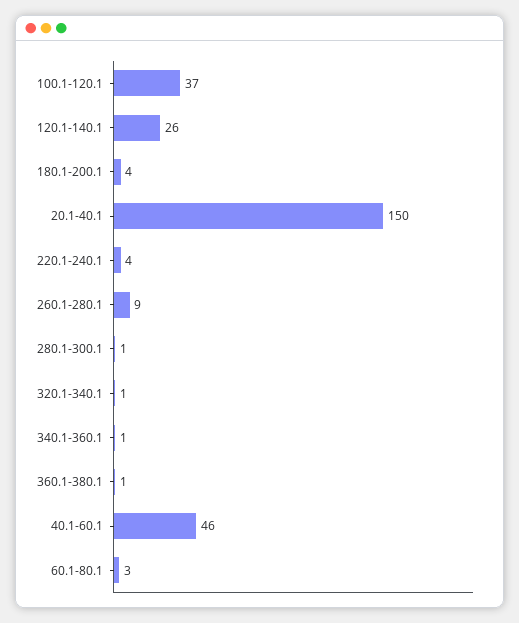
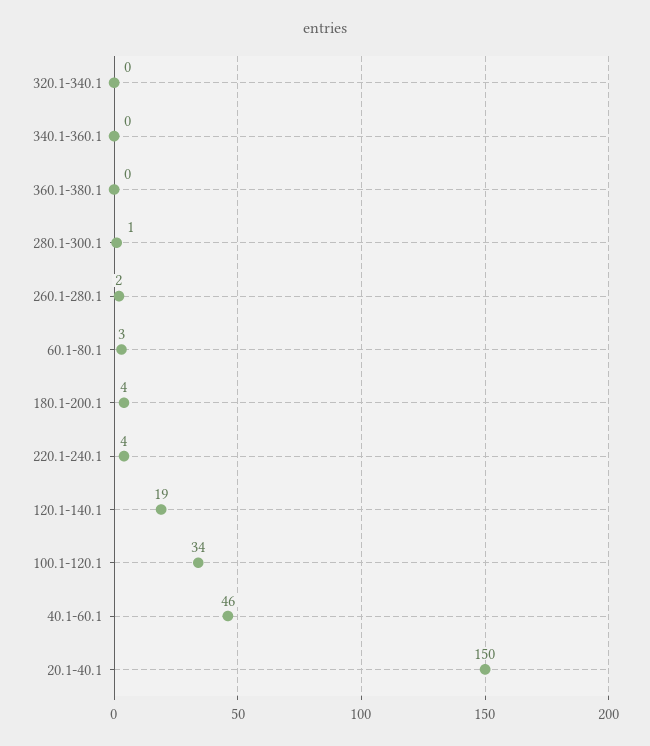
  {
-   "100.1-120.1": 37,
+   "100.1-120.1": 34,
-   "120.1-140.1": 26,
+   "120.1-140.1": 19,
    "180.1-200.1": 4,
    "20.1-40.1": 150,
    "220.1-240.1": 4,
-   "260.1-280.1": 9,
+   "260.1-280.1": 2,
    "280.1-300.1": 1,
-   "320.1-340.1": 1,
+   "320.1-340.1": 0,
-   "340.1-360.1": 1,
+   "340.1-360.1": 0,
-   "360.1-380.1": 1,
+   "360.1-380.1": 0,
    "40.1-60.1": 46,
    "60.1-80.1": 3
  }

